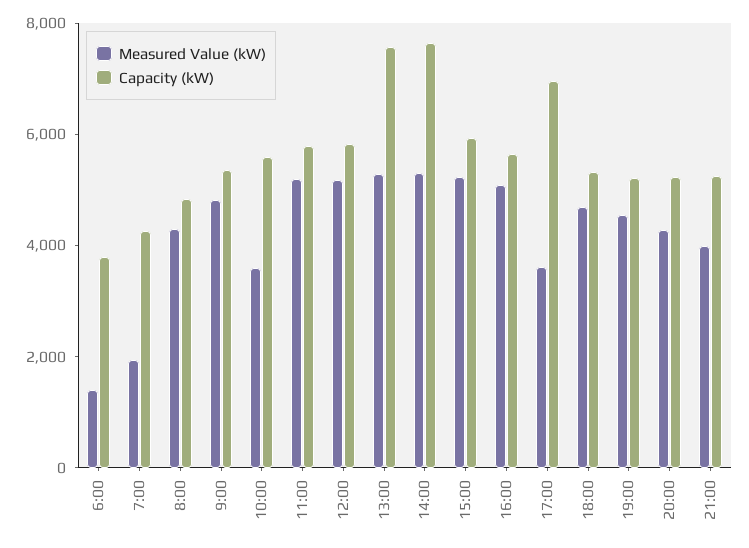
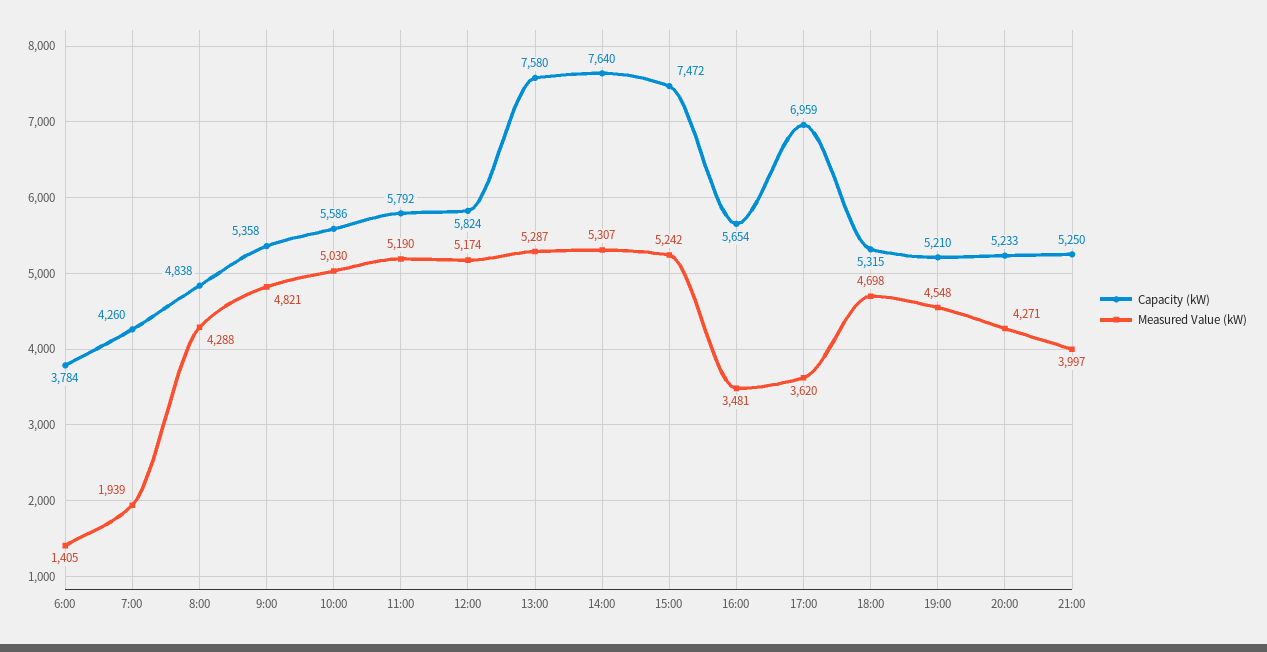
  {
    "Measured Value (kW)": {
      "6:00": 1405,
      "7:00": 1939,
      "8:00": 4288,
      "9:00": 4821,
-     "10:00": 3500,
+     "10:00": 5030,
      "11:00": 5190,
      "12:00": 5174,
      "13:00": 5287,
      "14:00": 5307,
      "15:00": 5242,
-     "16:00": 5000,
+     "16:00": 3481,
      "17:00": 3620,
      "18:00": 4698,
      "19:00": 4548,
      "20:00": 4271,
      "21:00": 3997
    },
    "Capacity (kW)": {
      "6:00": 3784,
      "7:00": 4260,
      "8:00": 4838,
      "9:00": 5358,
      "10:00": 5586,
      "11:00": 5792,
      "12:00": 5824,
      "13:00": 7580,
      "14:00": 7640,
-     "15:00": 6000,
+     "15:00": 7472,
      "16:00": 5654,
      "17:00": 6959,
      "18:00": 5315,
      "19:00": 5210,
      "20:00": 5233,
      "21:00": 5250
    }
  }

